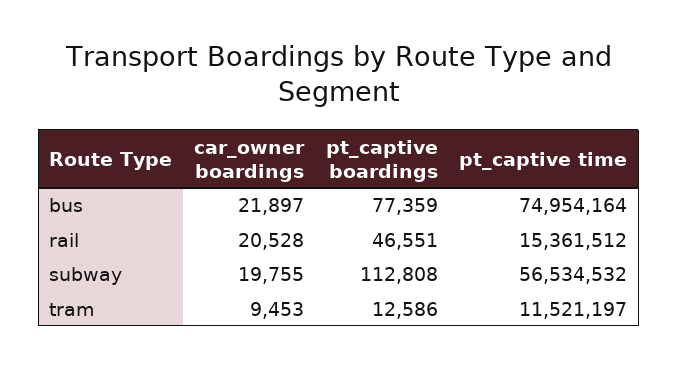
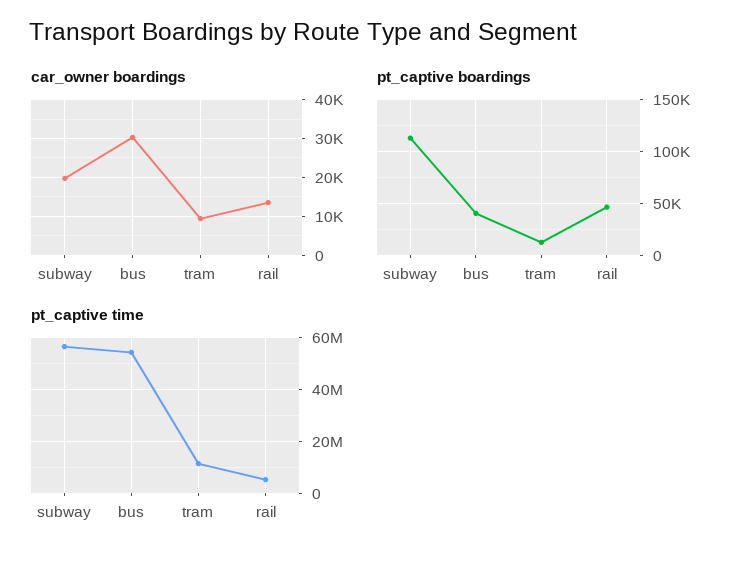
  {
    "car_owner boardings": {
-     "bus": 21897,
+     "bus": 30000,
-     "rail": 20528,
+     "rail": 14000,
      "subway": 19755,
      "tram": 9453
    },
    "pt_captive boardings": {
-     "bus": 77359,
+     "bus": 40000,
      "rail": 46551,
      "subway": 112808,
      "tram": 12586
    },
    "pt_captive time": {
-     "bus": 74954164,
+     "bus": 55000000,
-     "rail": 15361512,
+     "rail": 5000000,
      "subway": 56534532,
      "tram": 11521197
    }
  }

